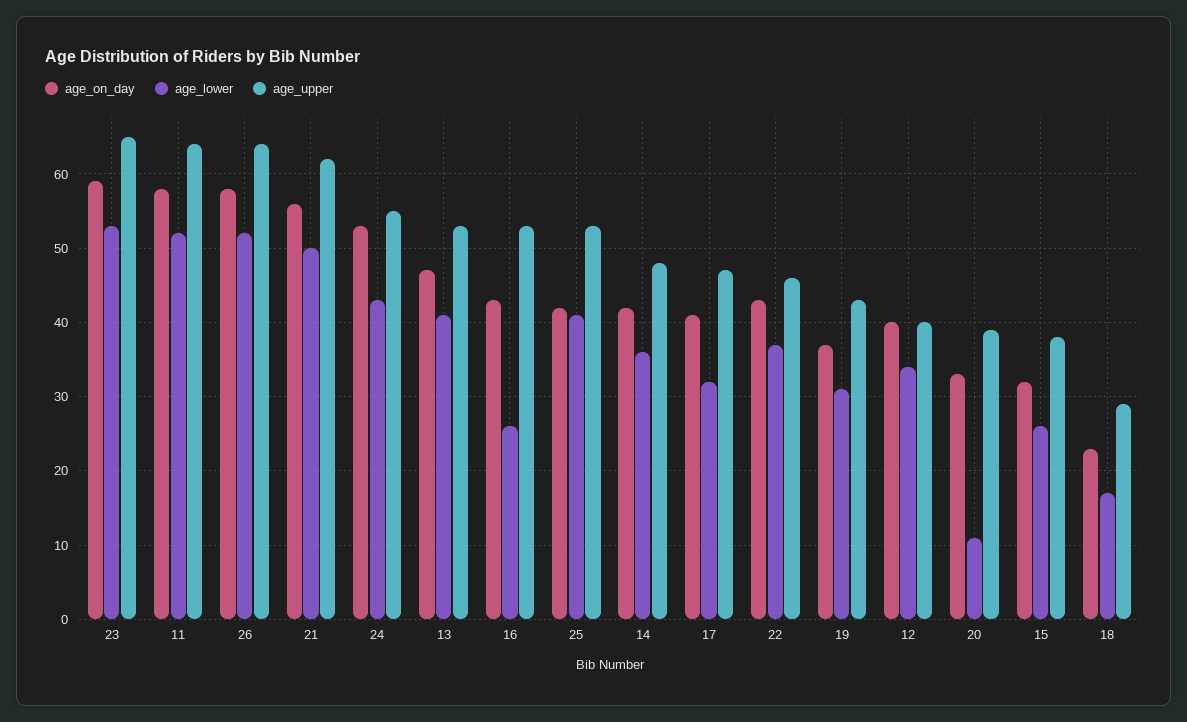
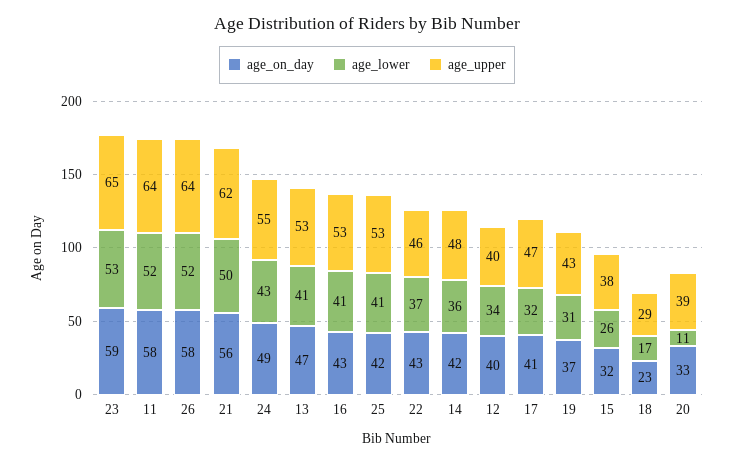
  {
    "age_on_day": {
      "23": 59,
      "11": 58,
      "26": 58,
      "21": 56,
-     "24": 53,
+     "24": 49,
      "13": 47,
      "16": 43,
      "25": 42,
      "14": 42,
      "17": 41,
      "22": 43,
      "19": 37,
      "12": 40,
      "20": 33,
      "15": 32,
      "18": 23
    },
    "age_lower": {
      "23": 53,
      "11": 52,
      "26": 52,
      "21": 50,
      "24": 43,
      "13": 41,
-     "16": 26,
+     "16": 41,
      "25": 41,
      "14": 36,
      "17": 32,
      "22": 37,
      "19": 31,
      "12": 34,
      "20": 11,
      "15": 26,
      "18": 17
    },
    "age_upper": {
      "23": 65,
      "11": 64,
      "26": 64,
      "21": 62,
      "24": 55,
      "13": 53,
      "16": 53,
      "25": 53,
      "14": 48,
      "17": 47,
      "22": 46,
      "19": 43,
      "12": 40,
      "20": 39,
      "15": 38,
      "18": 29
    }
  }

